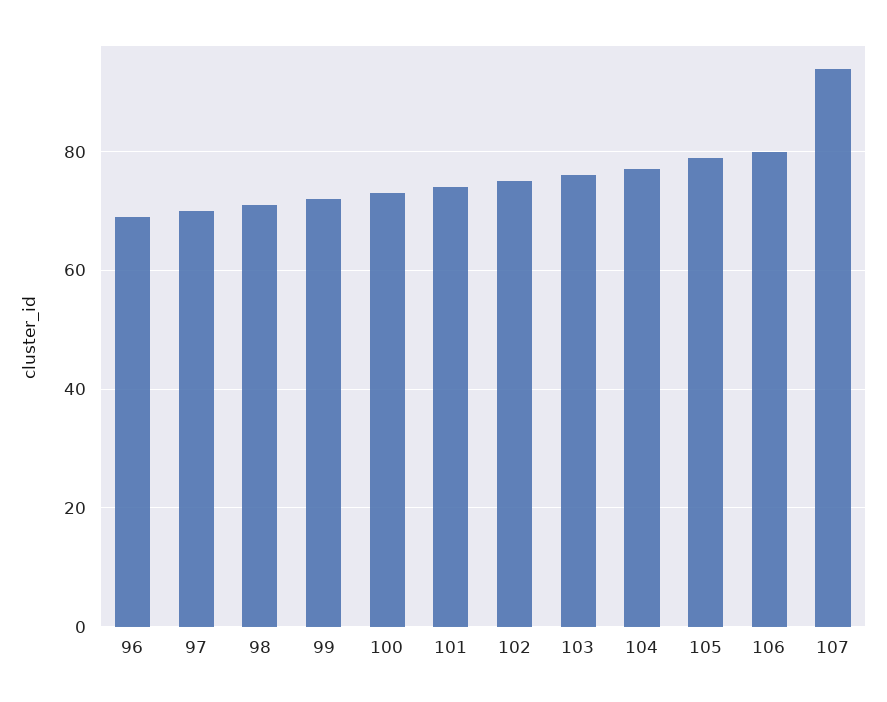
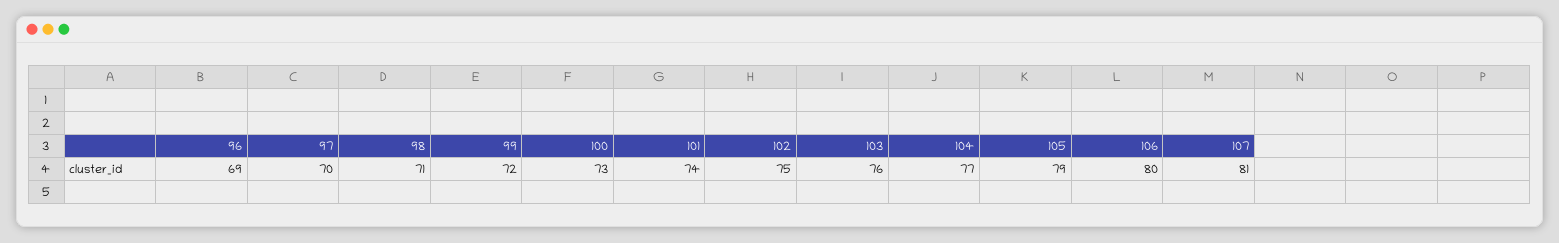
  {
    "96": 69,
    "97": 70,
    "98": 71,
    "99": 72,
    "100": 73,
    "101": 74,
    "102": 75,
    "103": 76,
    "104": 77,
    "105": 79,
    "106": 80,
-   "107": 95
+   "107": 81
  }

